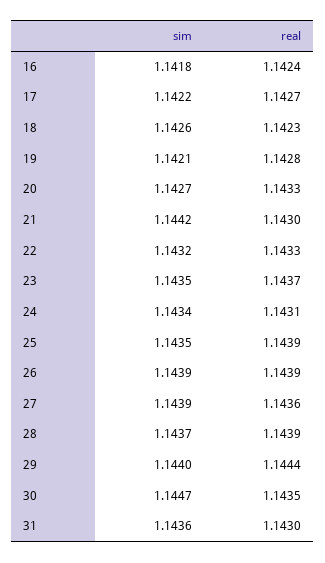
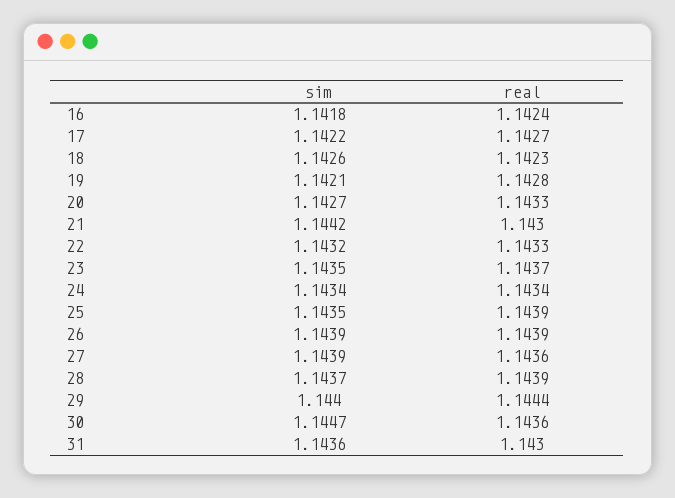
  {
    "sim": {
      "16": 1.1418,
      "17": 1.1422,
      "18": 1.1426,
      "19": 1.1421,
      "20": 1.1427,
      "21": 1.1442,
      "22": 1.1432,
      "23": 1.1435,
      "24": 1.1434,
      "25": 1.1435,
      "26": 1.1439,
      "27": 1.1439,
      "28": 1.1437,
      "29": 1.144,
      "30": 1.1447,
      "31": 1.1436
    },
    "real": {
      "16": 1.1424,
      "17": 1.1427,
      "18": 1.1423,
      "19": 1.1428,
      "20": 1.1433,
      "21": 1.143,
      "22": 1.1433,
      "23": 1.1437,
-     "24": 1.1431,
+     "24": 1.1434,
      "25": 1.1439,
      "26": 1.1439,
      "27": 1.1436,
      "28": 1.1439,
      "29": 1.1444,
-     "30": 1.1435,
+     "30": 1.1436,
      "31": 1.143
    }
  }

